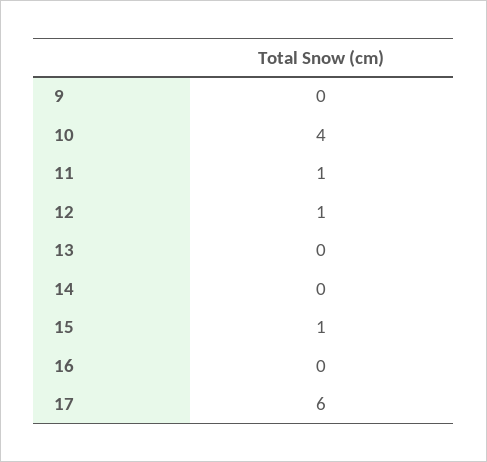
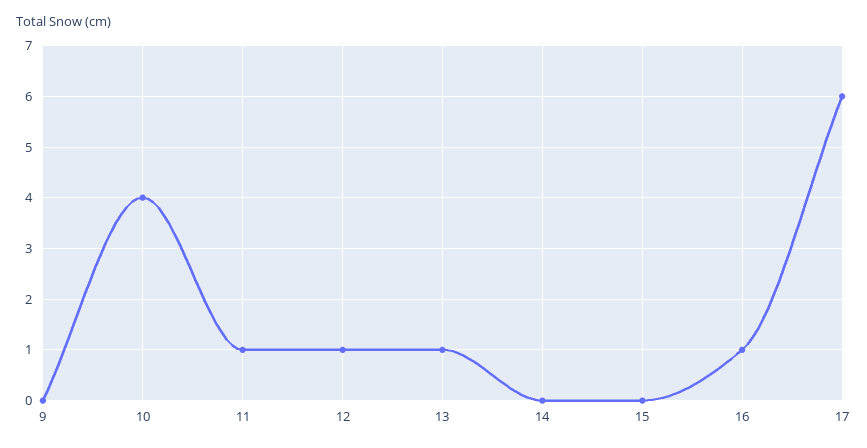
  {
    "9": 0,
    "10": 4,
    "11": 1,
    "12": 1,
-   "13": 0,
+   "13": 1,
    "14": 0,
-   "15": 1,
+   "15": 0,
-   "16": 0,
+   "16": 1,
    "17": 6
  }

